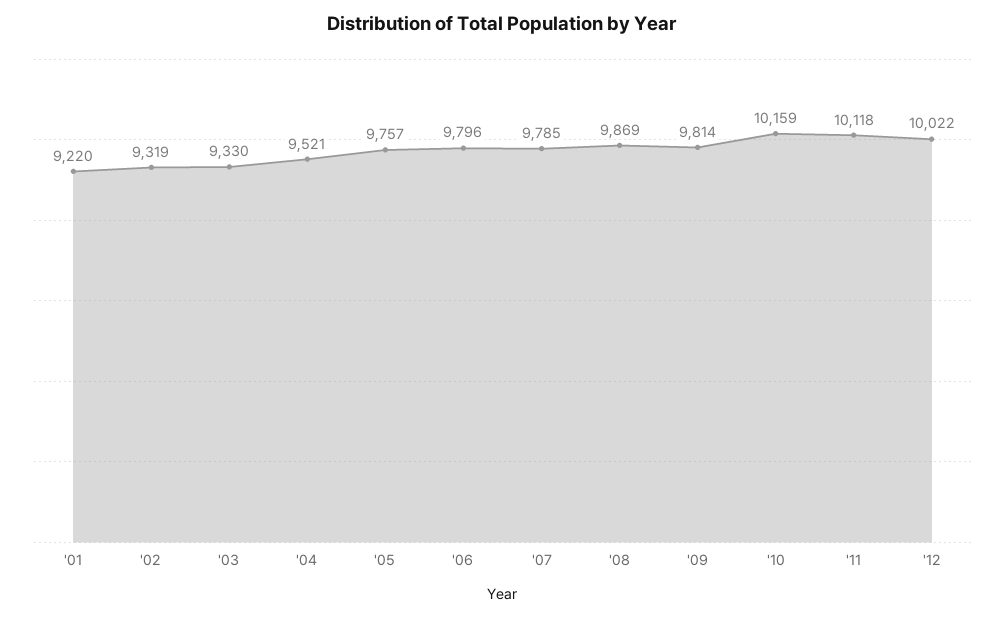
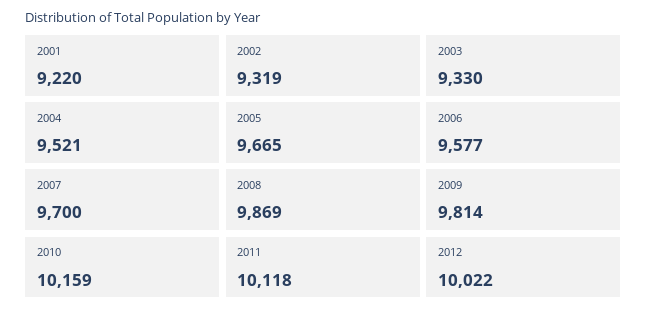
  {
    "'01": 9220,
    "'02": 9319,
    "'03": 9330,
    "'04": 9521,
-   "'05": 9757,
+   "'05": 9665,
-   "'06": 9796,
+   "'06": 9577,
-   "'07": 9785,
+   "'07": 9700,
    "'08": 9869,
    "'09": 9814,
    "'10": 10159,
    "'11": 10118,
    "'12": 10022
  }

